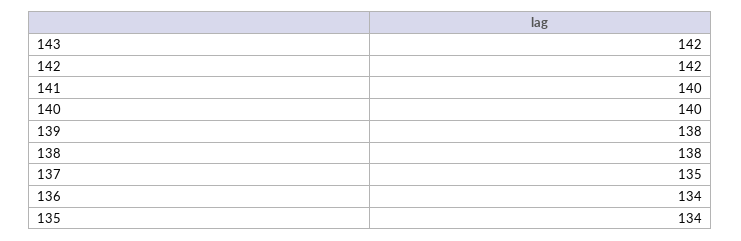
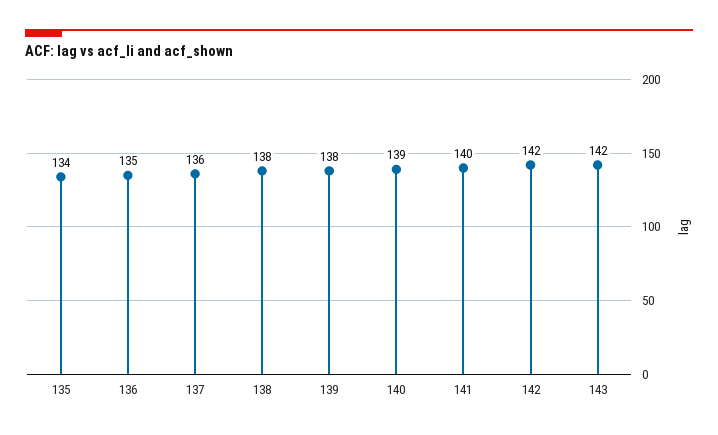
  {
    "143": 142,
    "142": 142,
    "141": 140,
-   "140": 140,
+   "140": 139,
    "139": 138,
    "138": 138,
-   "137": 135,
+   "137": 136,
-   "136": 134,
+   "136": 135,
    "135": 134
  }

